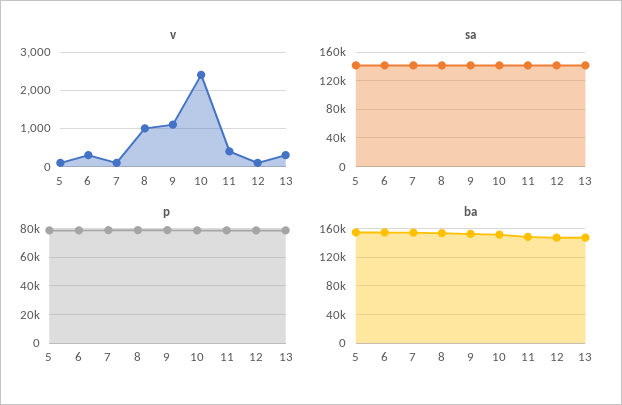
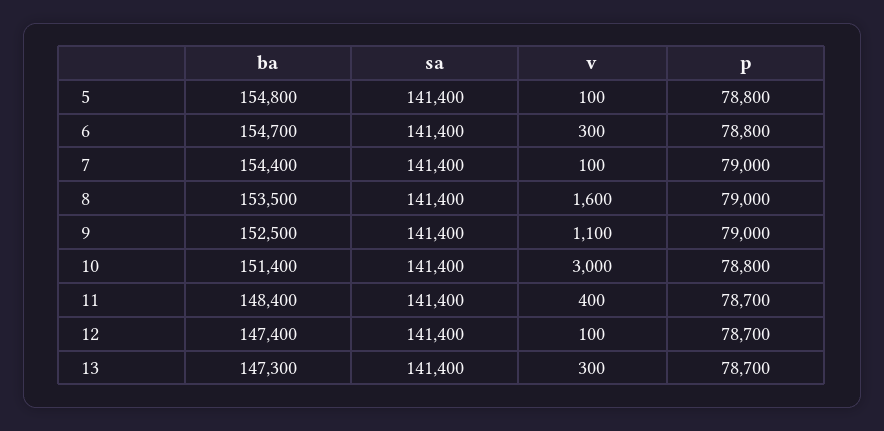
  {
    "v": {
      "5": 100,
      "6": 300,
      "7": 100,
-     "8": 1000,
+     "8": 1600,
      "9": 1100,
-     "10": 2400,
+     "10": 3000,
      "11": 400,
      "12": 100,
      "13": 300
    },
    "sa": {
      "5": 141400,
      "6": 141400,
      "7": 141400,
      "8": 141400,
      "9": 141400,
      "10": 141400,
      "11": 141400,
      "12": 141400,
      "13": 141400
    },
    "p": {
      "5": 78800,
      "6": 78800,
      "7": 79000,
      "8": 79000,
      "9": 79000,
      "10": 78800,
      "11": 78700,
      "12": 78700,
      "13": 78700
    },
    "ba": {
      "5": 154800,
      "6": 154700,
      "7": 154400,
      "8": 153500,
      "9": 152500,
      "10": 151400,
      "11": 148400,
      "12": 147400,
      "13": 147300
    }
  }

